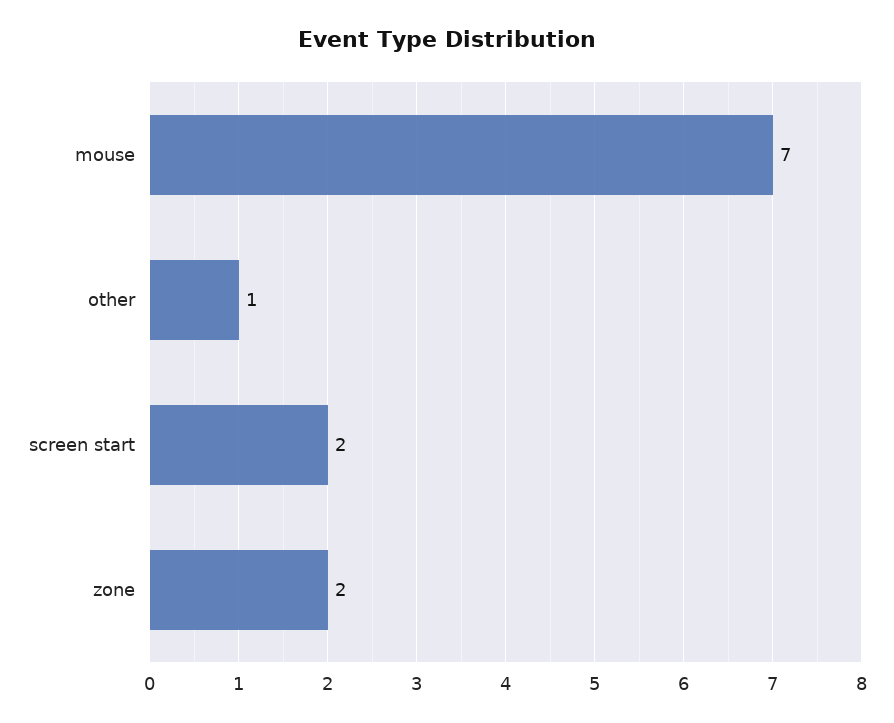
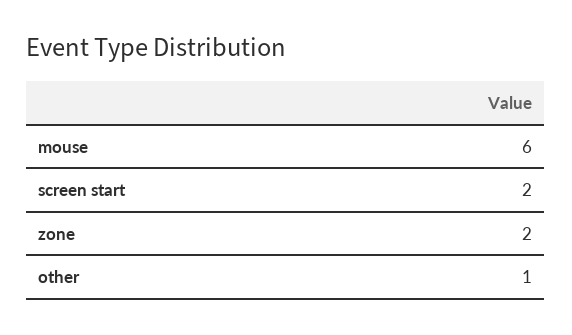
  {
-   "mouse": 7,
+   "mouse": 6,
    "other": 1,
    "screen start": 2,
    "zone": 2
  }

